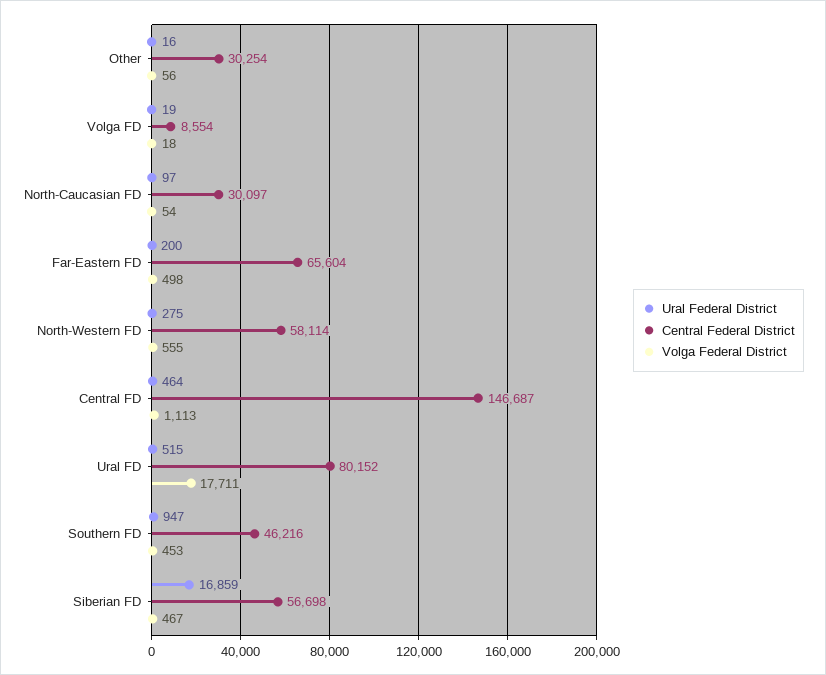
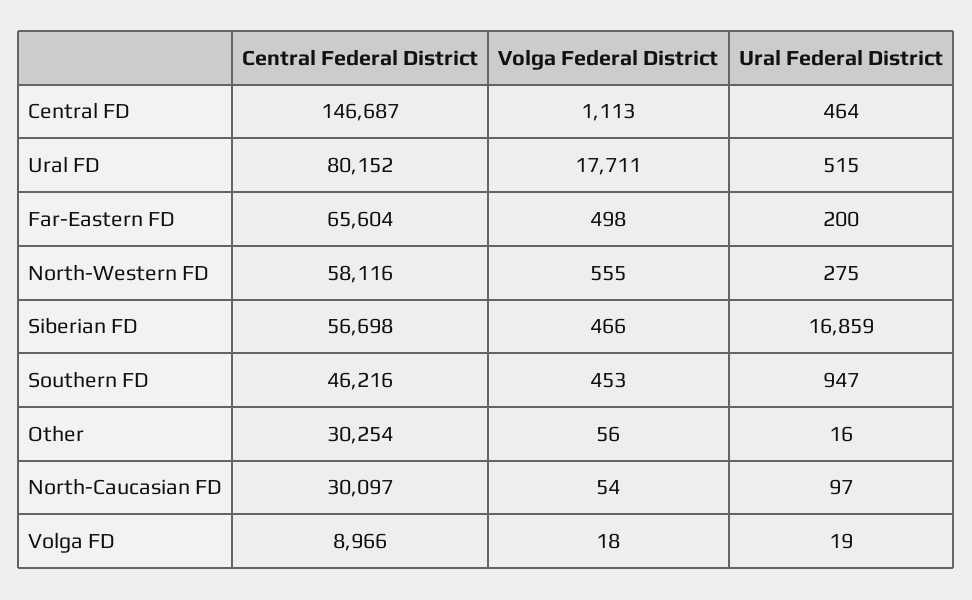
  {
    "Ural Federal District": {
      "Other": 16,
      "Volga FD": 19,
      "North-Caucasian FD": 97,
      "Far-Eastern FD": 200,
      "North-Western FD": 275,
      "Central FD": 464,
      "Ural FD": 515,
      "Southern FD": 947,
      "Siberian FD": 16859
    },
    "Central Federal District": {
      "Other": 30254,
-     "Volga FD": 8554,
+     "Volga FD": 8966,
      "North-Caucasian FD": 30097,
      "Far-Eastern FD": 65604,
-     "North-Western FD": 58114,
+     "North-Western FD": 58116,
      "Central FD": 146687,
      "Ural FD": 80152,
      "Southern FD": 46216,
      "Siberian FD": 56698
    },
    "Volga Federal District": {
      "Other": 56,
      "Volga FD": 18,
      "North-Caucasian FD": 54,
      "Far-Eastern FD": 498,
      "North-Western FD": 555,
      "Central FD": 1113,
      "Ural FD": 17711,
      "Southern FD": 453,
-     "Siberian FD": 467
+     "Siberian FD": 466
    }
  }

